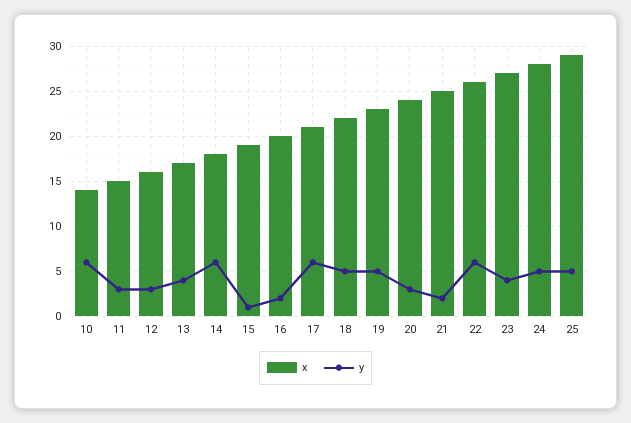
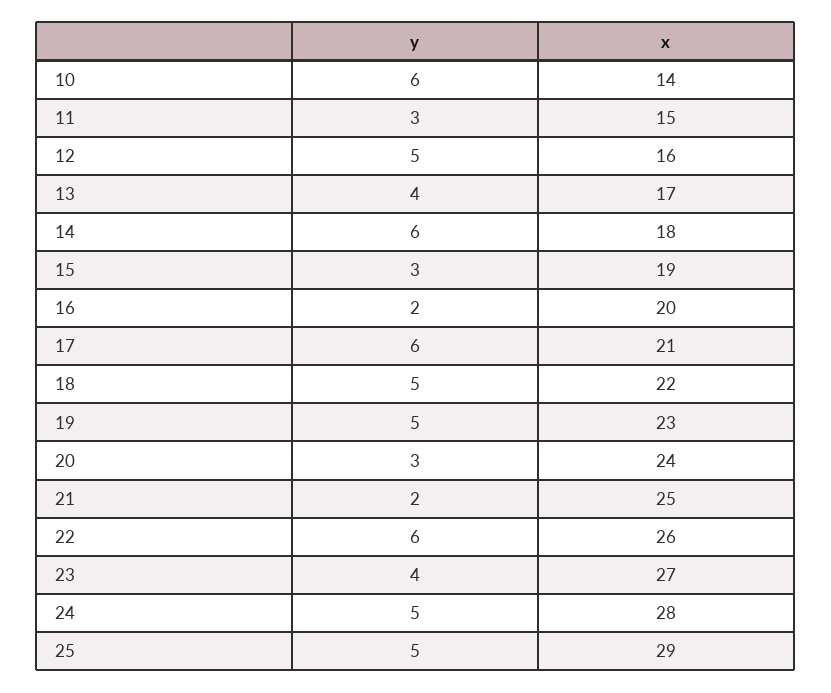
  {
    "x": {
      "10": 14,
      "11": 15,
      "12": 16,
      "13": 17,
      "14": 18,
      "15": 19,
      "16": 20,
      "17": 21,
      "18": 22,
      "19": 23,
      "20": 24,
      "21": 25,
      "22": 26,
      "23": 27,
      "24": 28,
      "25": 29
    },
    "y": {
      "10": 6,
      "11": 3,
-     "12": 3,
+     "12": 5,
      "13": 4,
      "14": 6,
-     "15": 1,
+     "15": 3,
      "16": 2,
      "17": 6,
      "18": 5,
      "19": 5,
      "20": 3,
      "21": 2,
      "22": 6,
      "23": 4,
      "24": 5,
      "25": 5
    }
  }

